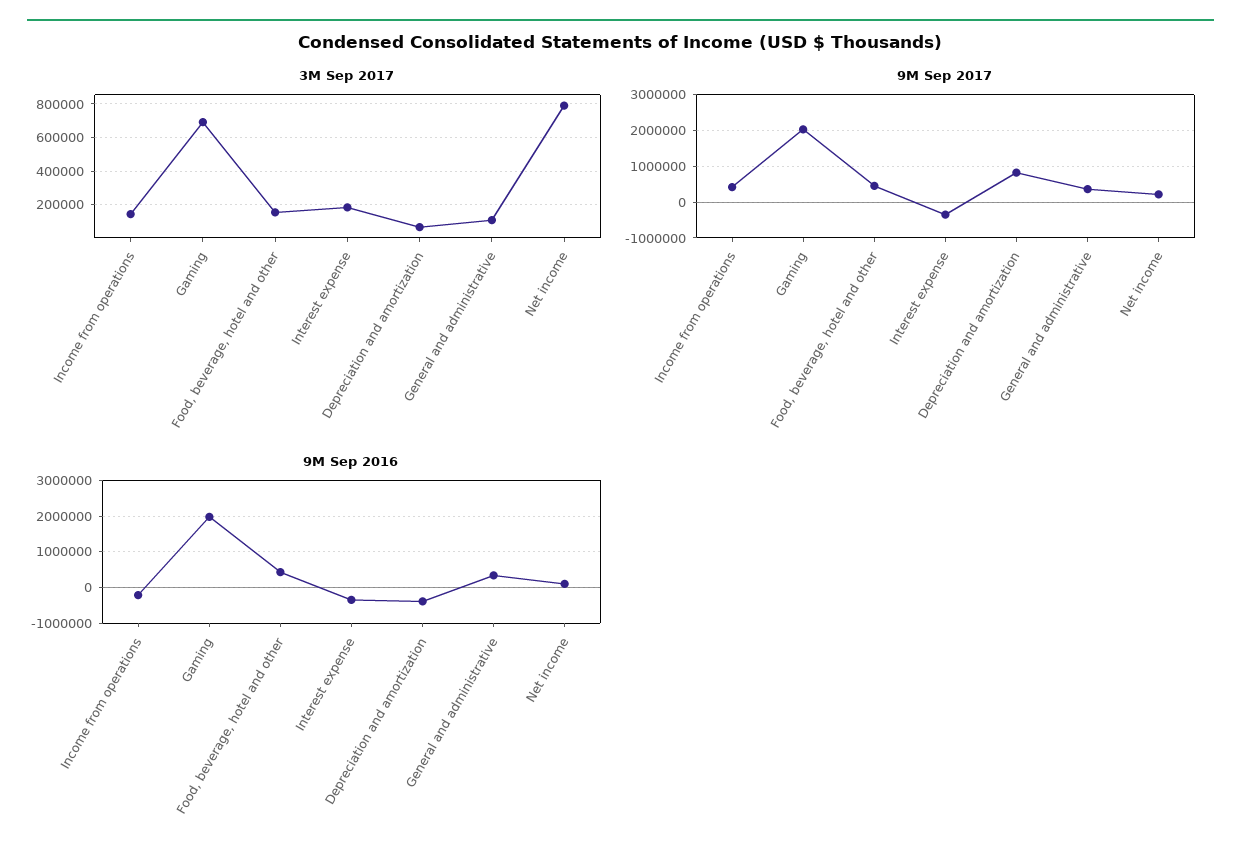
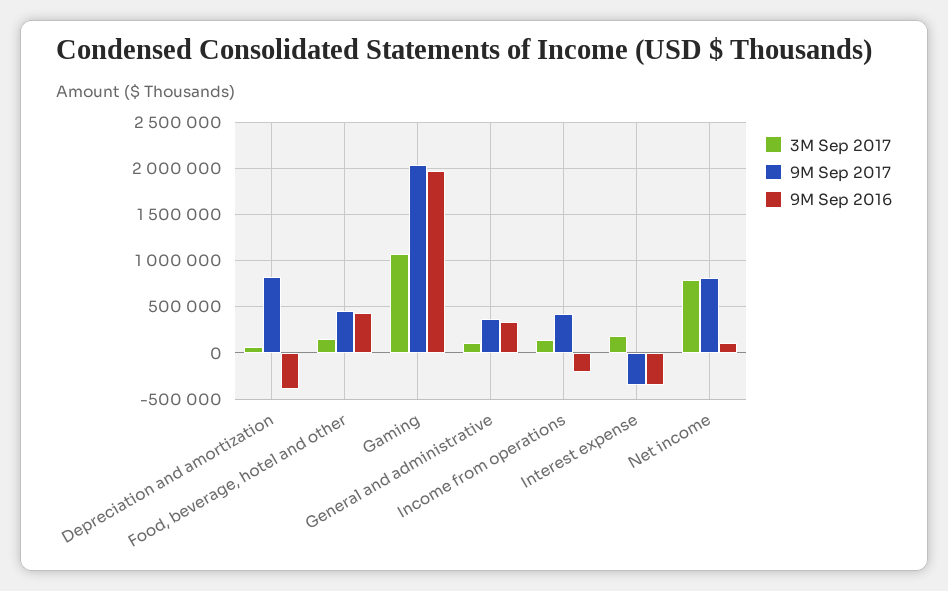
  {
    "3M Sep 2017": {
      "Income from operations": 150000,
-     "Gaming": 700000,
+     "Gaming": 1100000,
      "Food, beverage, hotel and other": 150000,
      "Interest expense": 200000,
      "Depreciation and amortization": 50000,
      "General and administrative": 100000,
      "Net income": 800000
    },
    "9M Sep 2017": {
      "Income from operations": 400000,
      "Gaming": 2000000,
      "Food, beverage, hotel and other": 500000,
      "Interest expense": -400000,
      "Depreciation and amortization": 800000,
      "General and administrative": 400000,
-     "Net income": 200000
+     "Net income": 800000
    },
    "9M Sep 2016": {
      "Income from operations": -200000,
      "Gaming": 2000000,
      "Food, beverage, hotel and other": 400000,
      "Interest expense": -300000,
      "Depreciation and amortization": -400000,
      "General and administrative": 300000,
      "Net income": 100000
    }
  }

